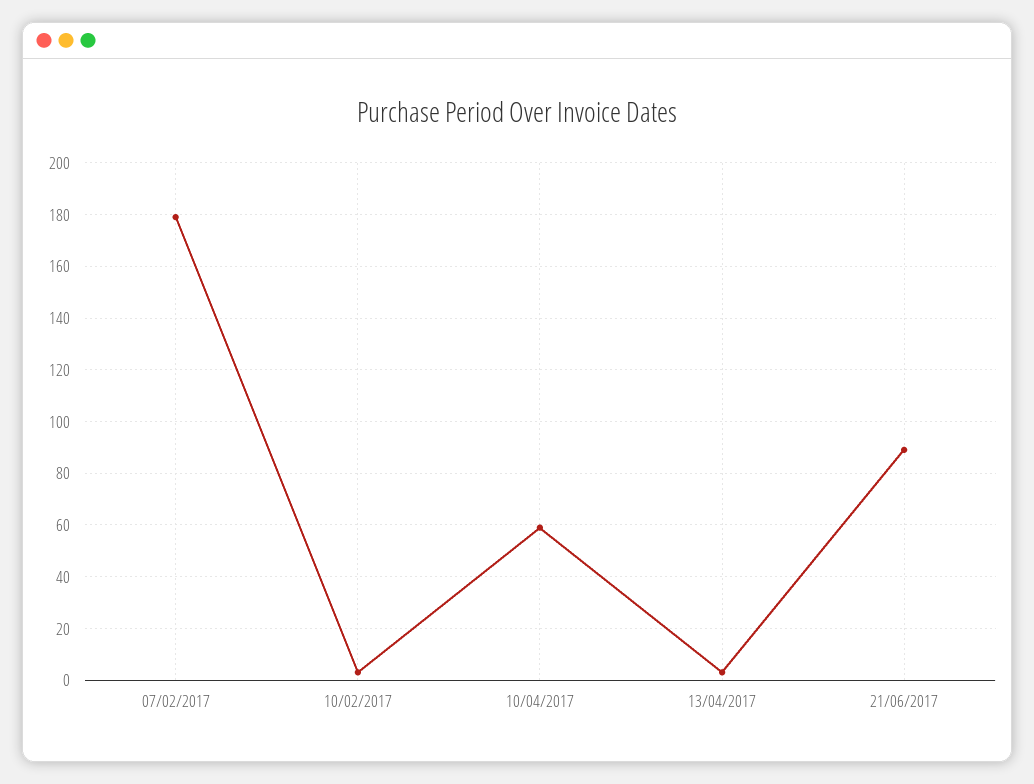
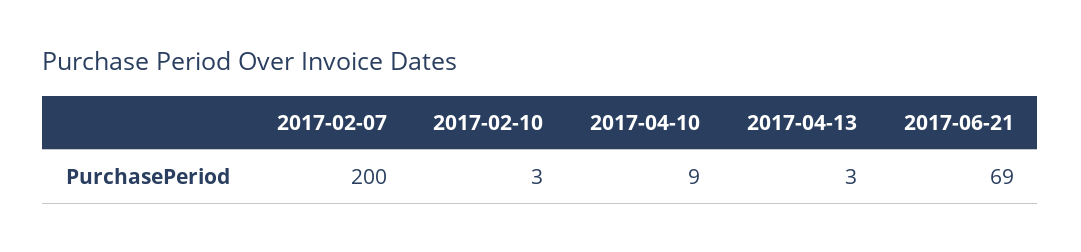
  {
-   "07/02/2017": 180,
+   "07/02/2017": 200,
    "10/02/2017": 3,
-   "10/04/2017": 60,
+   "10/04/2017": 9,
    "13/04/2017": 3,
-   "21/06/2017": 90
+   "21/06/2017": 69
  }

